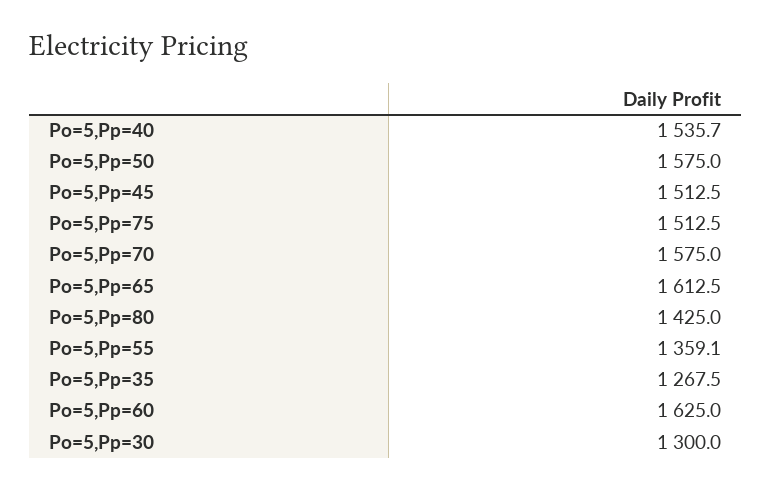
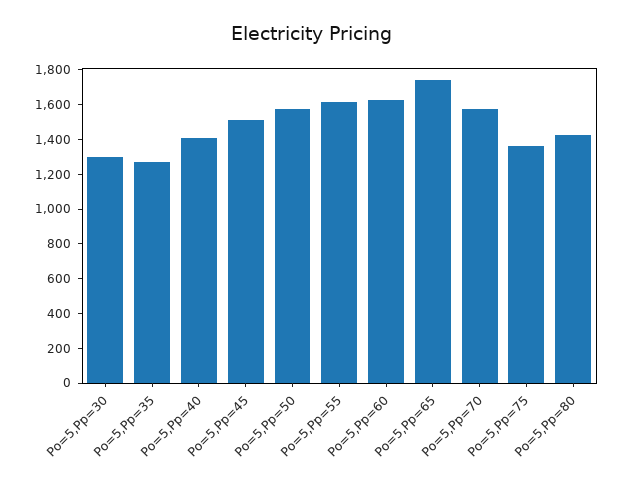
  {
-   "Po=5,Pp=40": 1535.7,
+   "Po=5,Pp=40": 1400,
    "Po=5,Pp=50": 1575,
    "Po=5,Pp=45": 1512.5,
-   "Po=5,Pp=75": 1512.5,
+   "Po=5,Pp=75": 1350,
    "Po=5,Pp=70": 1575,
-   "Po=5,Pp=65": 1612.5,
+   "Po=5,Pp=65": 1750,
    "Po=5,Pp=80": 1425,
-   "Po=5,Pp=55": 1359.1,
+   "Po=5,Pp=55": 1600,
    "Po=5,Pp=35": 1267.5,
    "Po=5,Pp=60": 1625,
    "Po=5,Pp=30": 1300
  }

